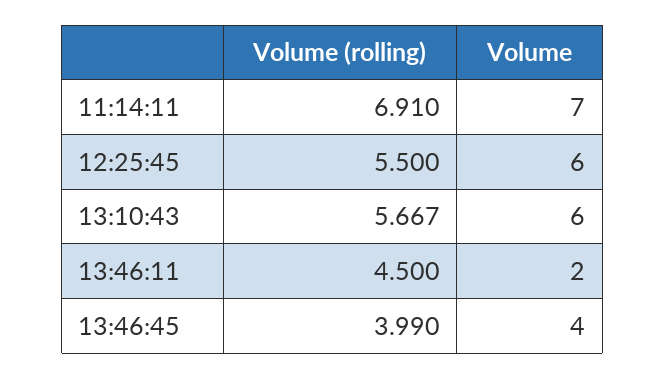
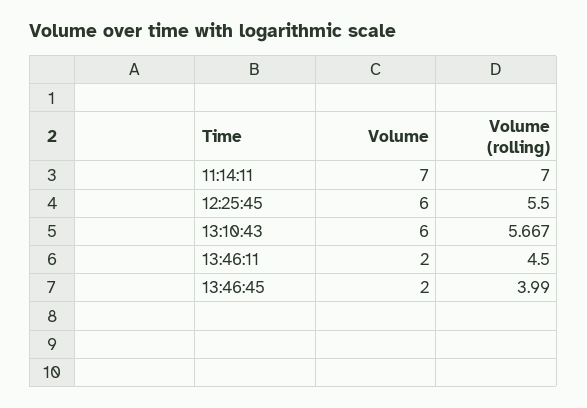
  {
    "Volume (rolling)": {
-     "11:14:11": 6.91,
+     "11:14:11": 7,
      "12:25:45": 5.5,
      "13:10:43": 5.667,
      "13:46:11": 4.5,
      "13:46:45": 3.99
    },
    "Volume": {
      "11:14:11": 7,
      "12:25:45": 6,
      "13:10:43": 6,
      "13:46:11": 2,
-     "13:46:45": 4
+     "13:46:45": 2
    }
  }

